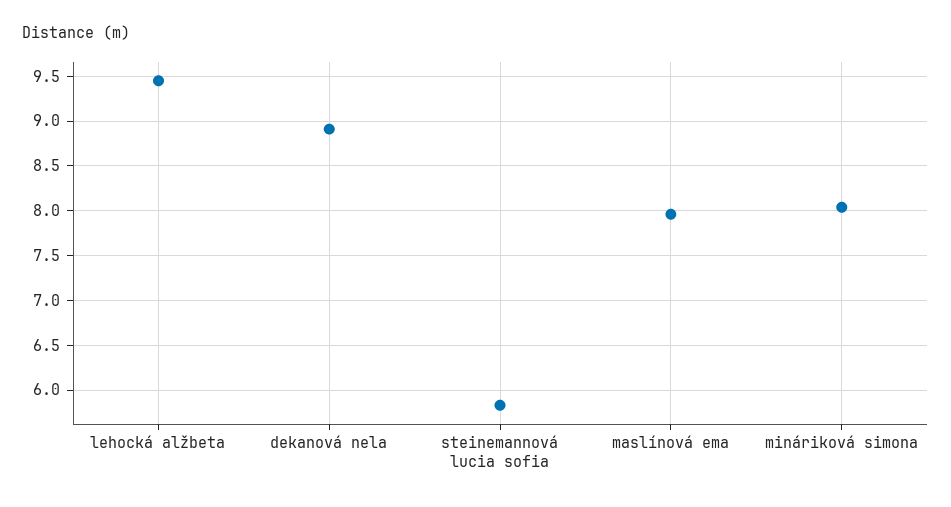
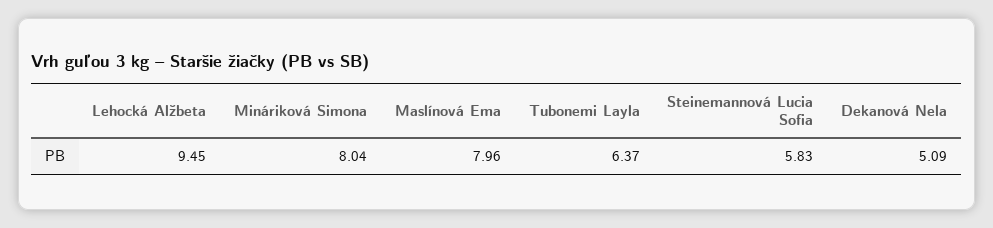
  {
    "lehocká alžbeta": 9.45,
-   "dekanová nela": 8.9,
+   "dekanová nela": 5.09,
    "steinemannová lucia sofia": 5.83,
    "maslínová ema": 7.96,
-   "mináriková simona": 8.04
+   "mináriková simona": 8.04,
+   "Tubonemi Layla": 6.37
  }

